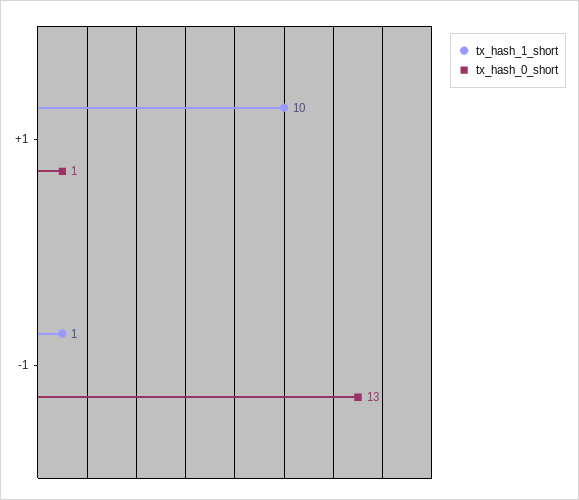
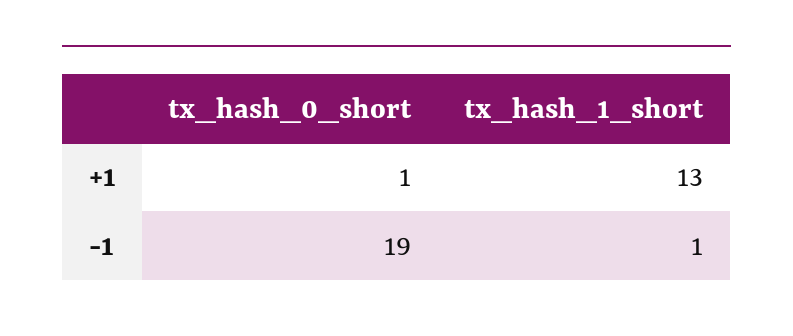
  {
    "tx_hash_1_short": {
-     "+1": 10,
+     "+1": 13,
      "-1": 1
    },
    "tx_hash_0_short": {
      "+1": 1,
-     "-1": 13
+     "-1": 19
    }
  }

